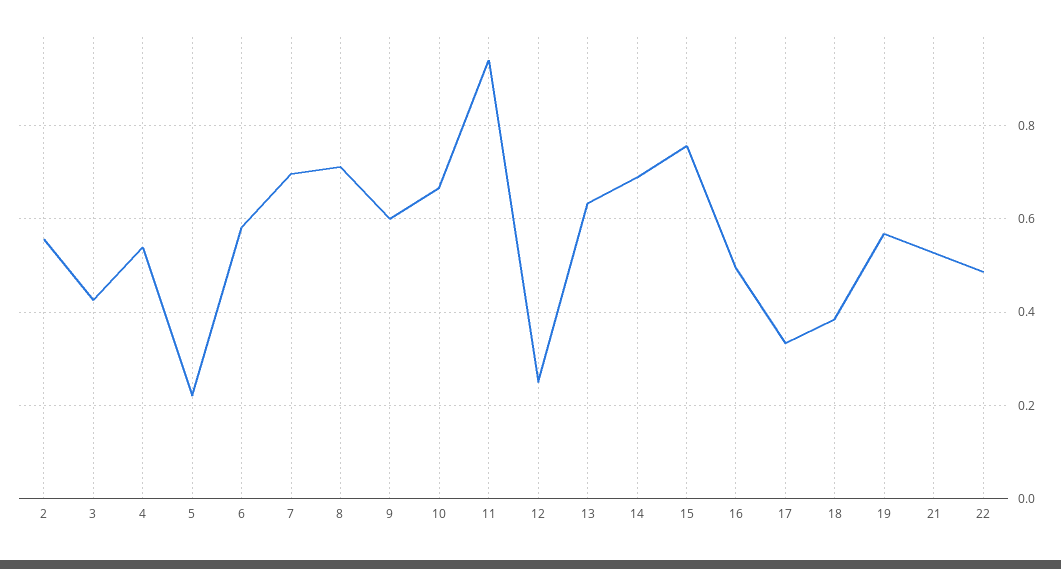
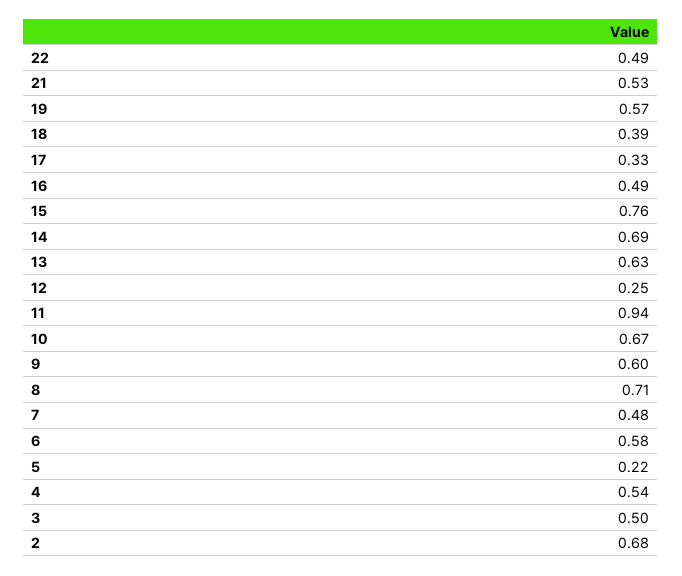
  {
-   "2": 0.56,
+   "2": 0.68,
-   "3": 0.42,
+   "3": 0.5,
    "4": 0.54,
    "5": 0.22,
    "6": 0.58,
-   "7": 0.7,
+   "7": 0.48,
    "8": 0.71,
    "9": 0.6,
    "10": 0.67,
    "11": 0.94,
    "12": 0.25,
    "13": 0.63,
    "14": 0.69,
    "15": 0.76,
    "16": 0.49,
    "17": 0.33,
    "18": 0.39,
    "19": 0.57,
    "21": 0.53,
    "22": 0.49
  }

